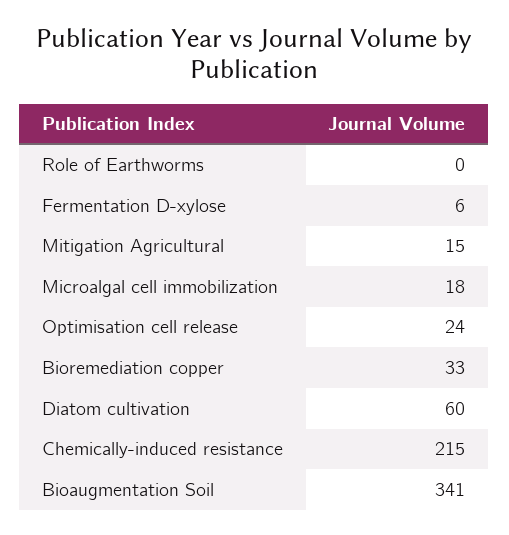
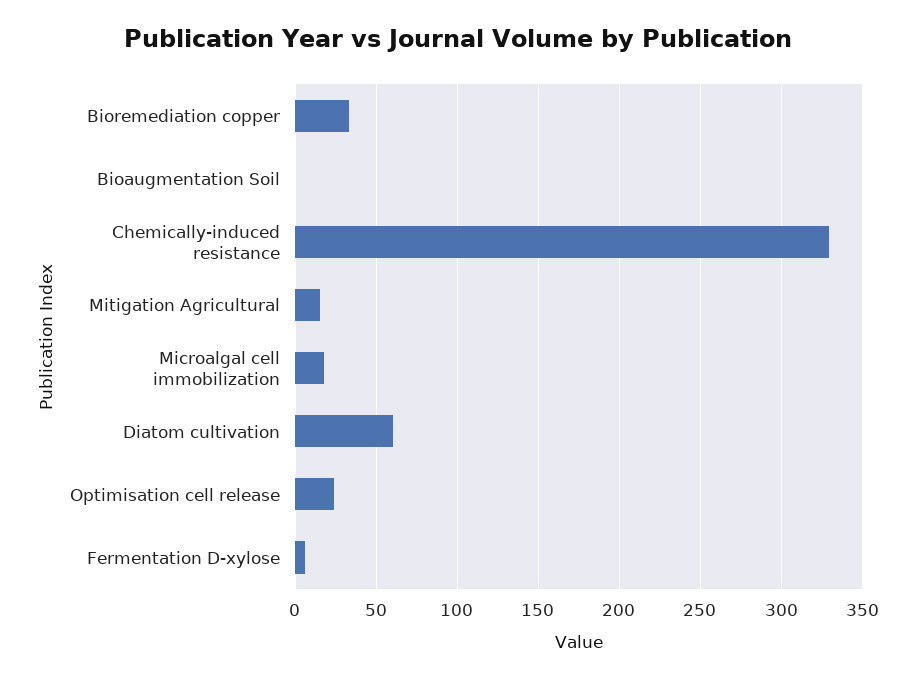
  {
-   "Role of Earthworms": 0,
    "Fermentation D-xylose": 6,
    "Mitigation Agricultural": 15,
    "Microalgal cell immobilization": 18,
    "Optimisation cell release": 24,
    "Bioremediation copper": 33,
    "Diatom cultivation": 60,
-   "Chemically-induced resistance": 215,
+   "Chemically-induced resistance": 330,
-   "Bioaugmentation Soil": 341
+   "Bioaugmentation Soil": 0
  }

